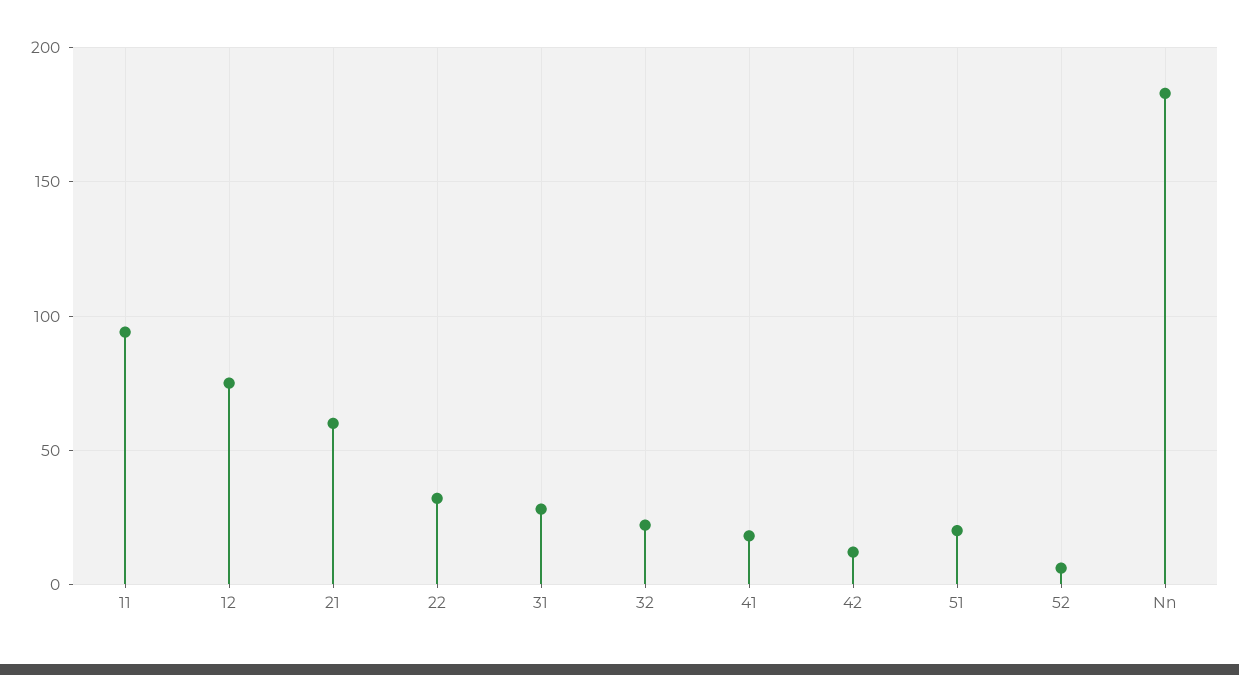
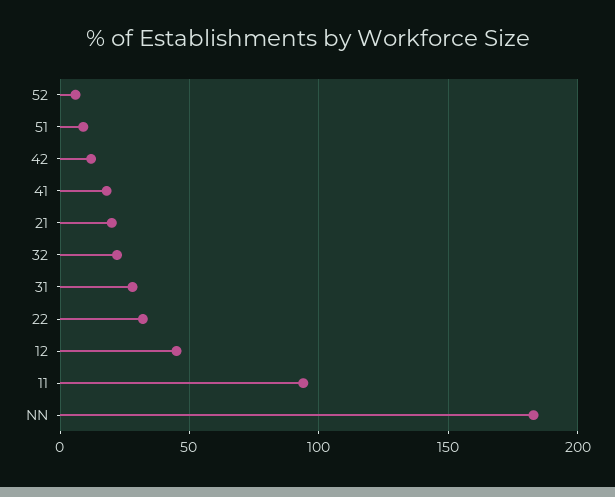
  {
    "11": 95,
-   "12": 75,
+   "12": 45,
-   "21": 60,
+   "21": 20,
    "22": 30,
    "31": 30,
    "32": 20,
    "41": 20,
    "42": 10,
-   "51": 20,
+   "51": 10,
    "52": 5,
    "Nn": 185
  }

